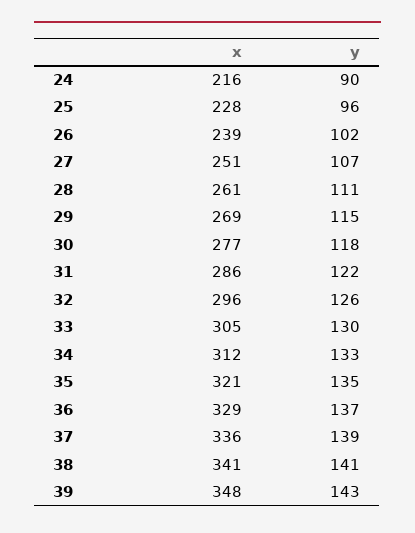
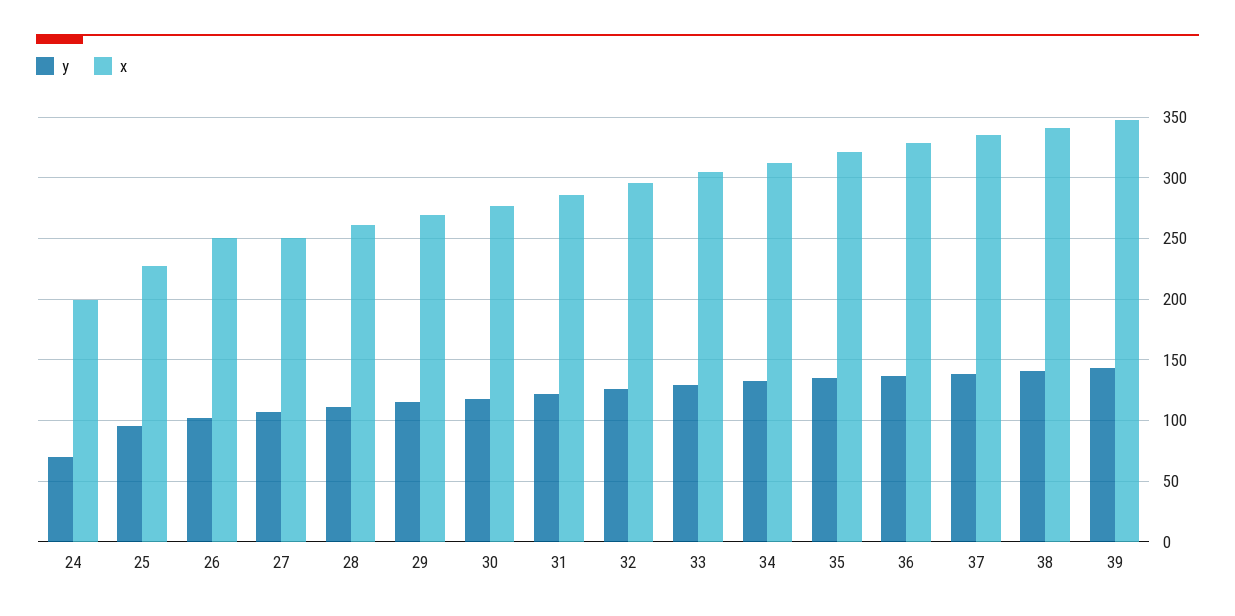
  {
    "x": {
-     "24": 216,
+     "24": 200,
      "25": 228,
-     "26": 239,
+     "26": 250,
      "27": 251,
      "28": 261,
      "29": 269,
      "30": 277,
      "31": 286,
      "32": 296,
      "33": 305,
      "34": 312,
      "35": 321,
      "36": 329,
      "37": 336,
      "38": 341,
      "39": 348
    },
    "y": {
-     "24": 90,
+     "24": 70,
      "25": 96,
      "26": 102,
      "27": 107,
      "28": 111,
      "29": 115,
      "30": 118,
      "31": 122,
      "32": 126,
      "33": 130,
      "34": 133,
      "35": 135,
      "36": 137,
      "37": 139,
      "38": 141,
      "39": 143
    }
  }

